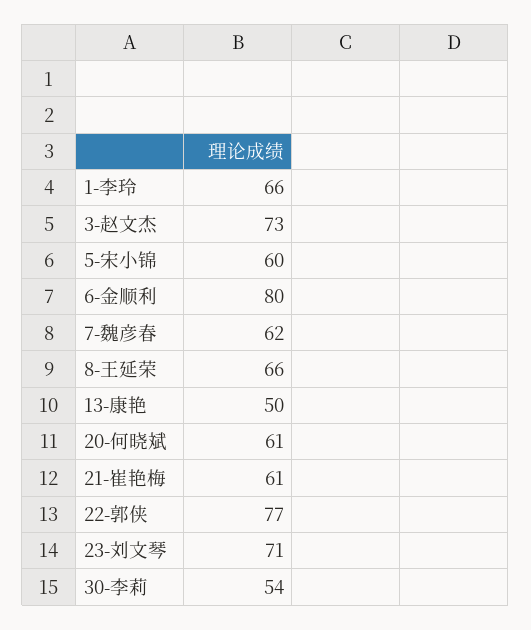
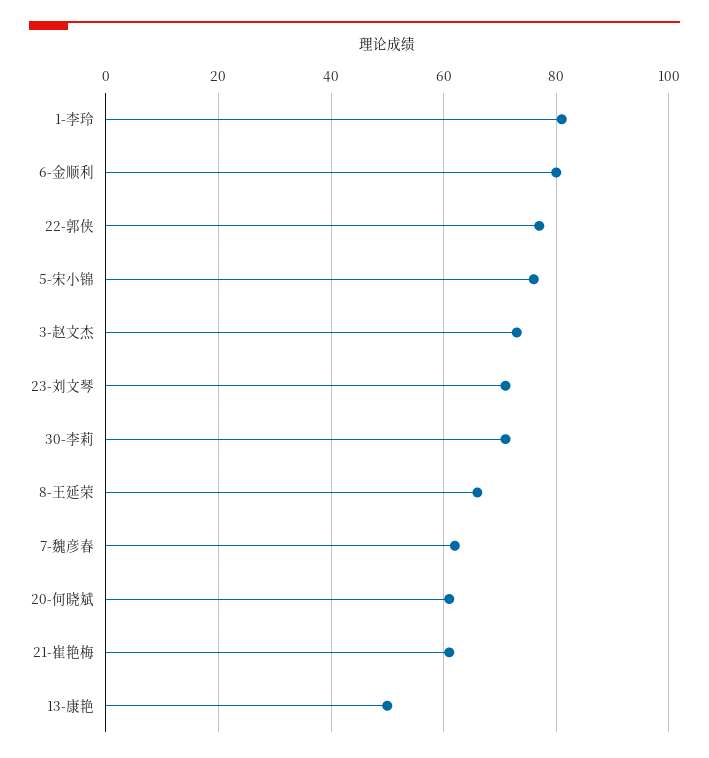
  {
-   "1-李玲": 66,
+   "1-李玲": 80,
    "3-赵文杰": 73,
-   "5-宋小锦": 60,
+   "5-宋小锦": 75,
    "6-金顺利": 80,
    "7-魏彦春": 62,
    "8-王延荣": 66,
    "13-康艳": 50,
    "20-何晓斌": 61,
    "21-崔艳梅": 61,
    "22-郭侠": 77,
    "23-刘文琴": 71,
-   "30-李莉": 54
+   "30-李莉": 70
  }

